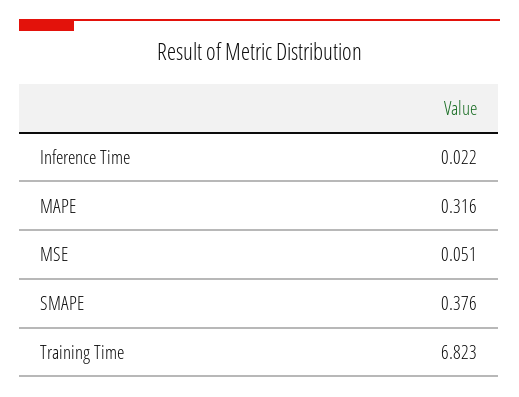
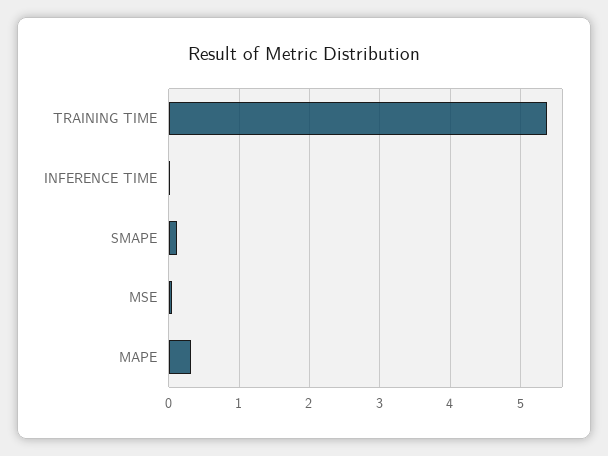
  {
    "Inference Time": 0.022,
    "MAPE": 0.316,
    "MSE": 0.051,
-   "SMAPE": 0.376,
+   "SMAPE": 0.1,
-   "Training Time": 6.823
+   "Training Time": 5.4
  }

